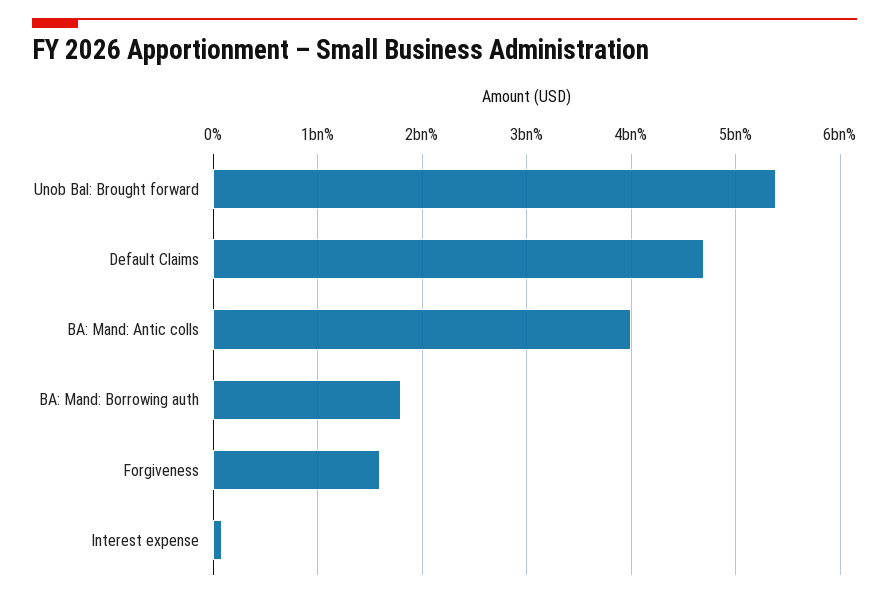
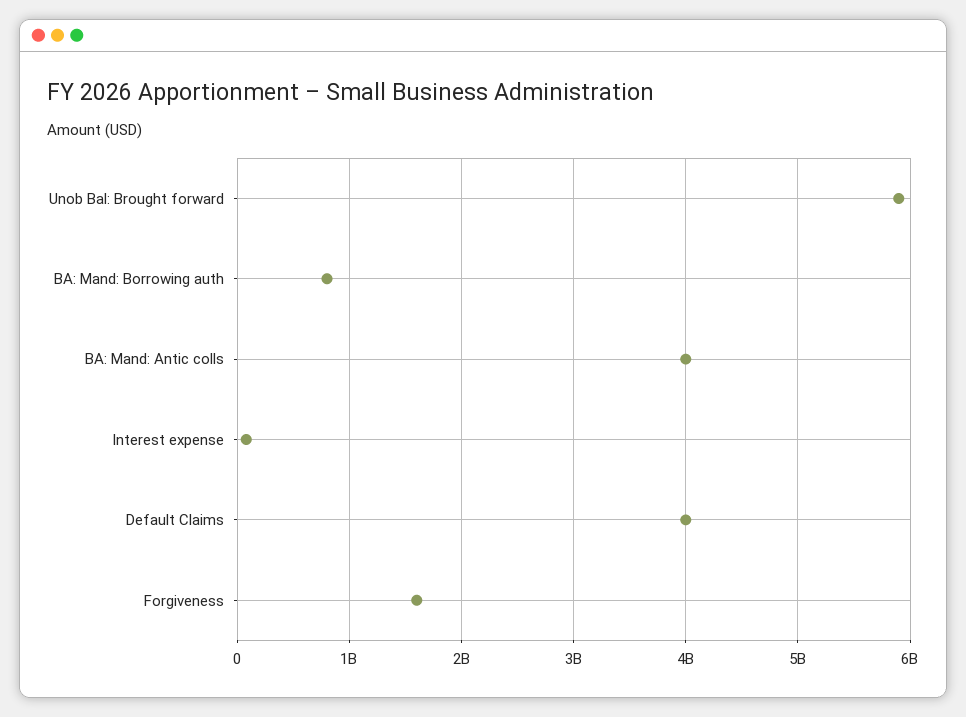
  {
-   "Unob Bal: Brought forward": 5400000000,
+   "Unob Bal: Brought forward": 5900000000,
-   "Default Claims": 4700000000,
+   "Default Claims": 4000000000,
    "BA: Mand: Antic colls": 4000000000,
-   "BA: Mand: Borrowing auth": 1800000000,
+   "BA: Mand: Borrowing auth": 800000000,
    "Forgiveness": 1600000000,
    "Interest expense": 100000000
  }

